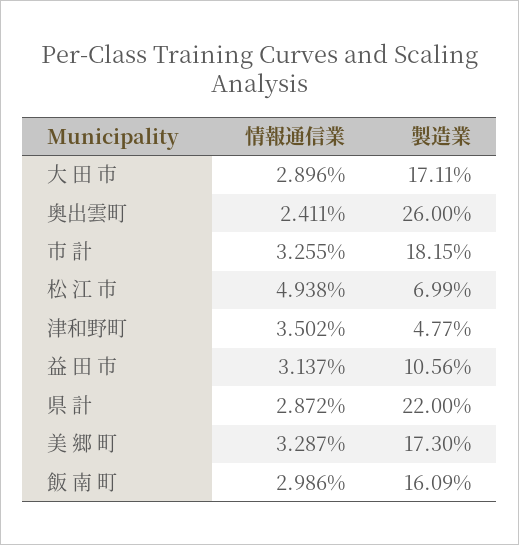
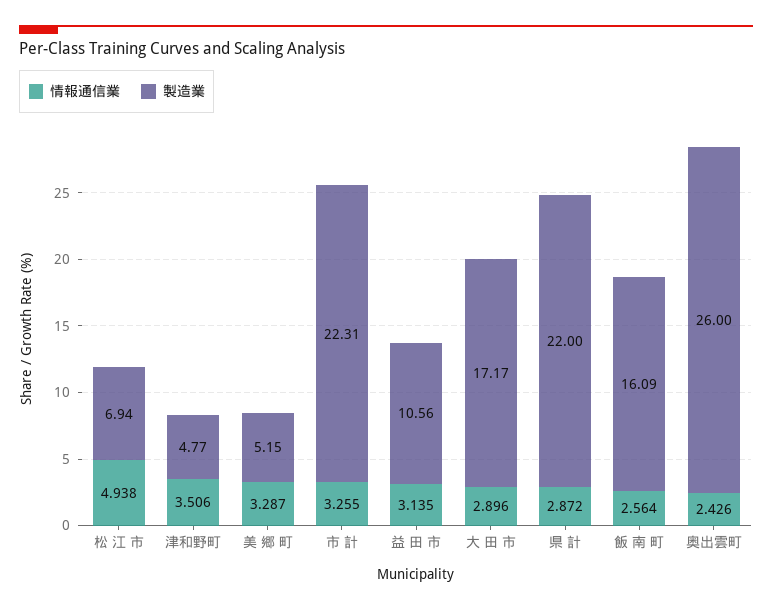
  {
    "情報通信業": {
      "大 田 市": 2.896,
-     "奥出雲町": 2.411,
+     "奥出雲町": 2.426,
      "市 計": 3.255,
      "松 江 市": 4.938,
-     "津和野町": 3.502,
+     "津和野町": 3.506,
-     "益 田 市": 3.137,
+     "益 田 市": 3.135,
      "県 計": 2.872,
      "美 郷 町": 3.287,
-     "飯 南 町": 2.986
+     "飯 南 町": 2.564
    },
    "製造業": {
-     "大 田 市": 17.11,
+     "大 田 市": 17.17,
      "奥出雲町": 26,
-     "市 計": 18.15,
+     "市 計": 22.31,
-     "松 江 市": 6.99,
+     "松 江 市": 6.94,
      "津和野町": 4.77,
      "益 田 市": 10.56,
      "県 計": 22,
-     "美 郷 町": 17.3,
+     "美 郷 町": 5.15,
      "飯 南 町": 16.09
    }
  }

